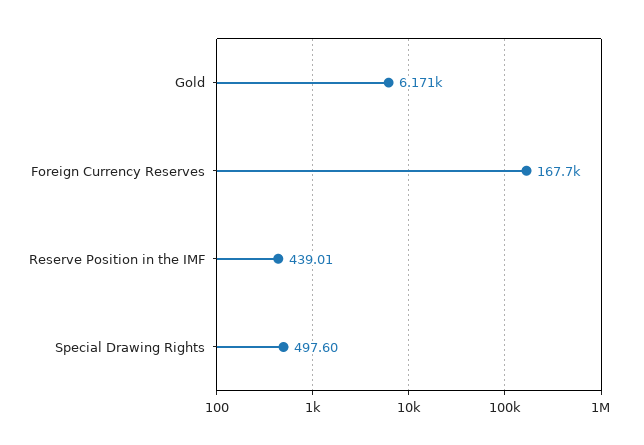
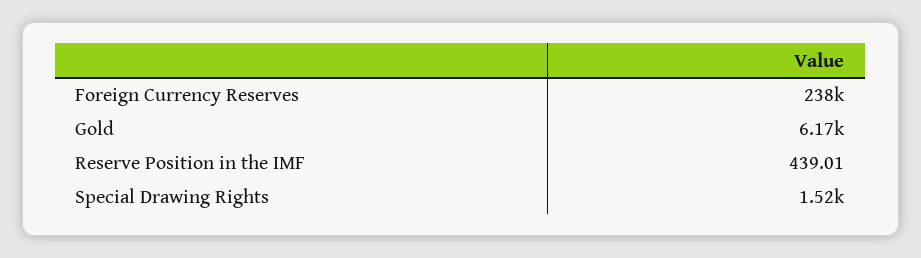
  {
    "Gold": 6171,
-   "Foreign Currency Reserves": 167700,
+   "Foreign Currency Reserves": 238000,
    "Reserve Position in the IMF": 439.01,
-   "Special Drawing Rights": 497.6
+   "Special Drawing Rights": 1520
  }

